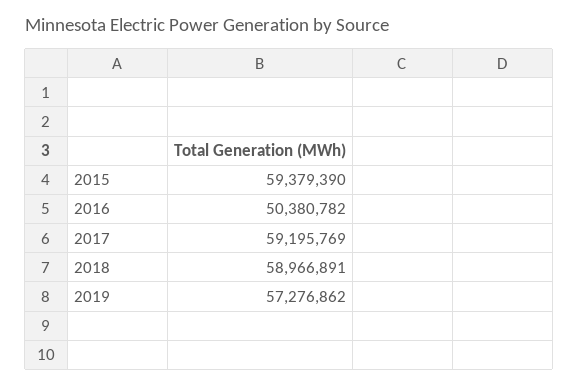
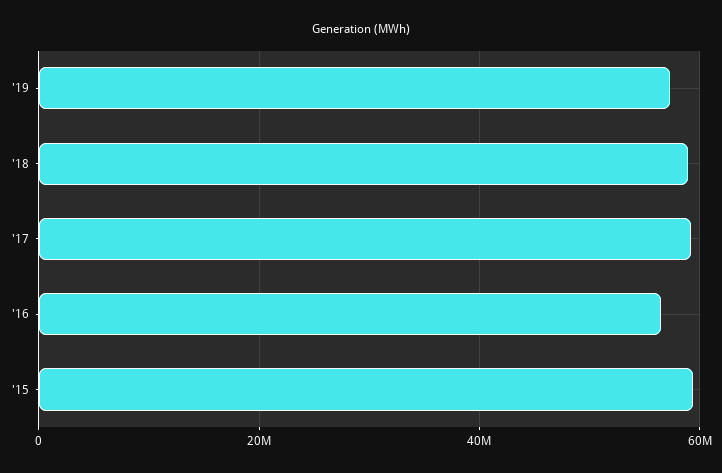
  {
    "2015": 59379390,
-   "2016": 50380782,
+   "2016": 56000000,
    "2017": 59195769,
    "2018": 58966891,
    "2019": 57276862
  }

